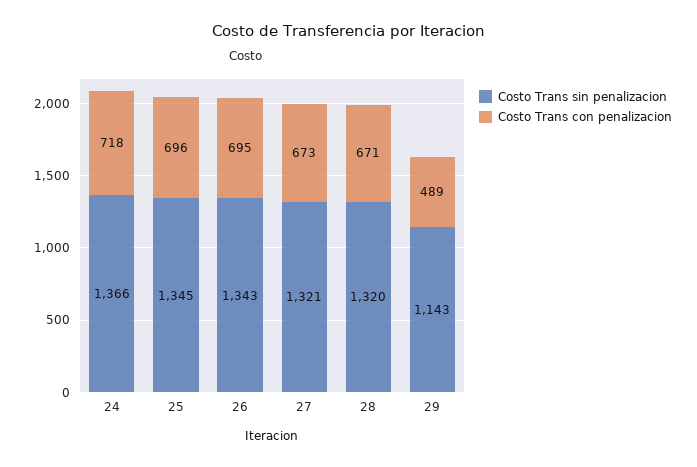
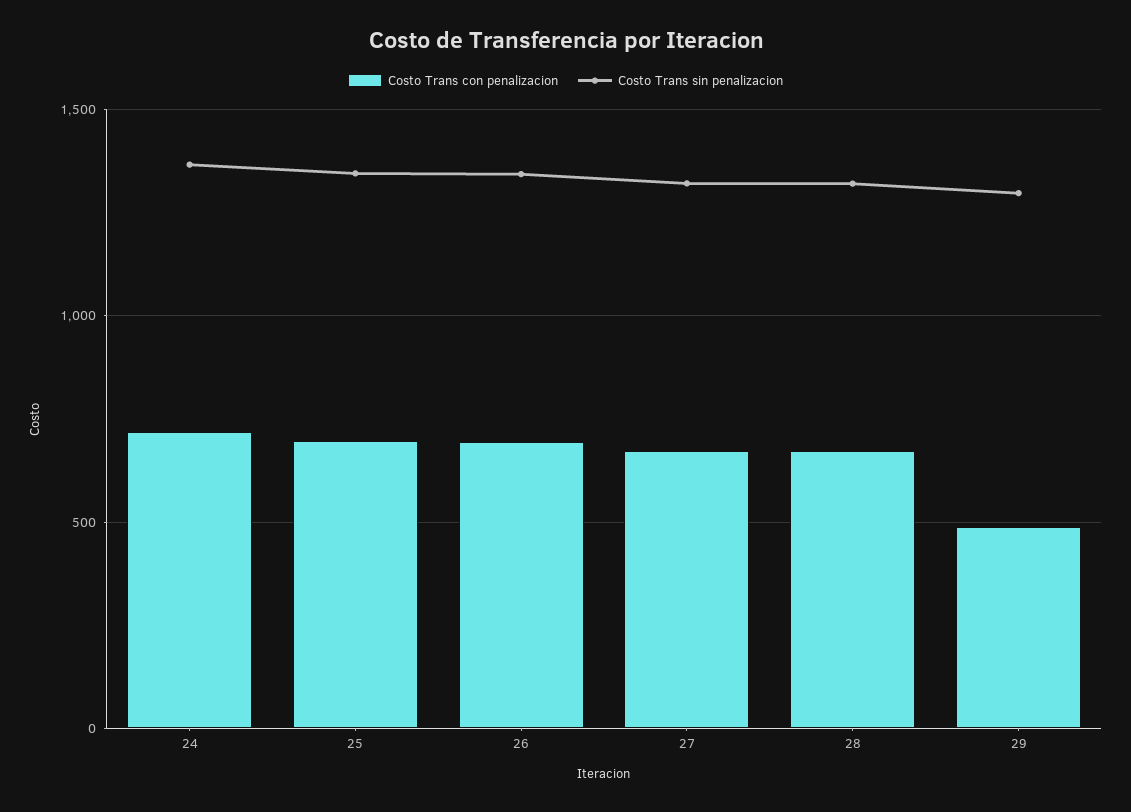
  {
    "Costo Trans sin penalizacion": {
      "24": 1366,
      "25": 1345,
      "26": 1343,
      "27": 1321,
      "28": 1320,
-     "29": 1143
+     "29": 1300
    },
    "Costo Trans con penalizacion": {
      "24": 718,
      "25": 696,
      "26": 695,
      "27": 673,
      "28": 671,
      "29": 489
    }
  }

